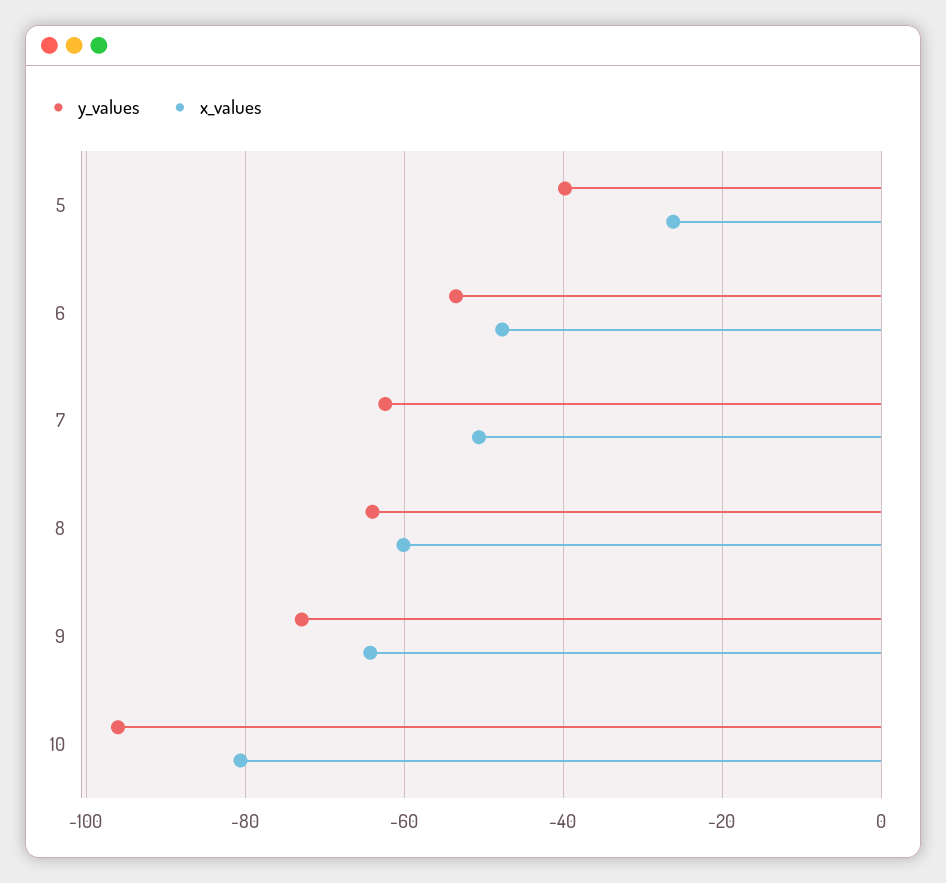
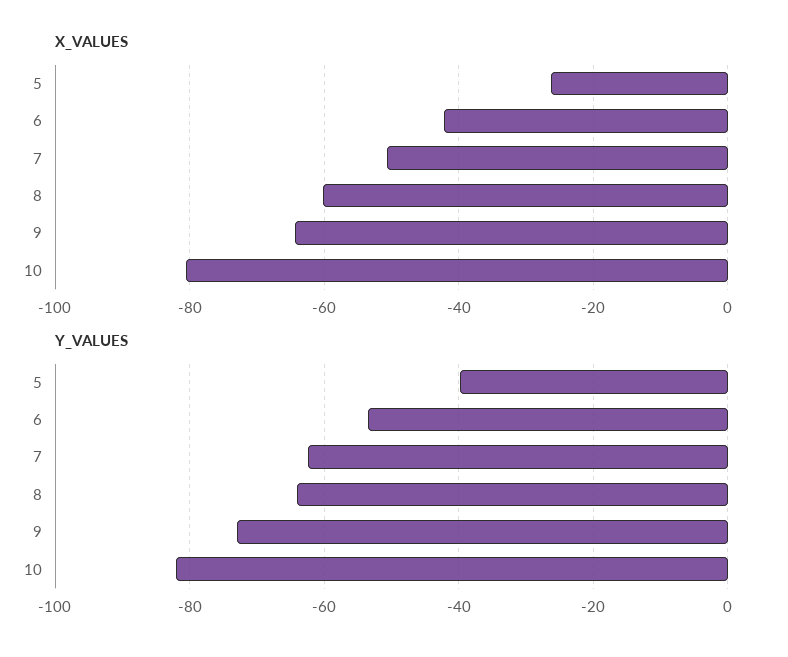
  {
    "y_values": {
      "5": -40,
      "6": -54,
      "7": -62,
      "8": -64,
      "9": -72,
-     "10": -96
+     "10": -82
    },
    "x_values": {
      "5": -26,
-     "6": -48,
+     "6": -42,
      "7": -50,
      "8": -60,
      "9": -64,
      "10": -80
    }
  }

